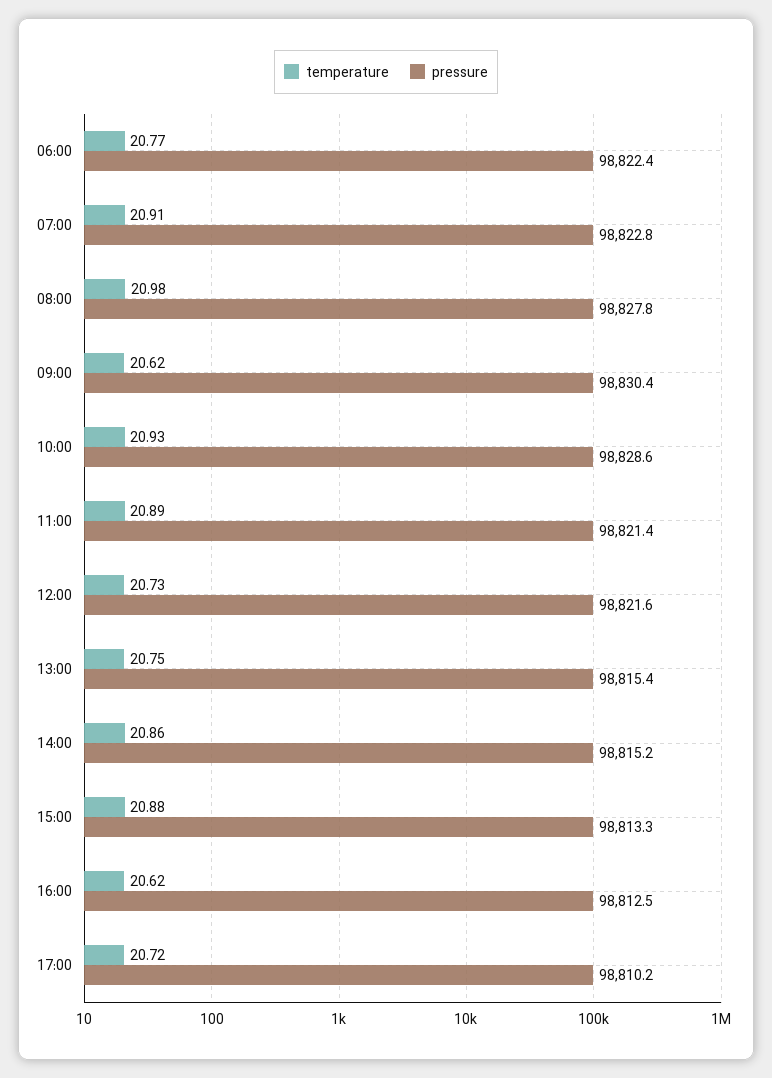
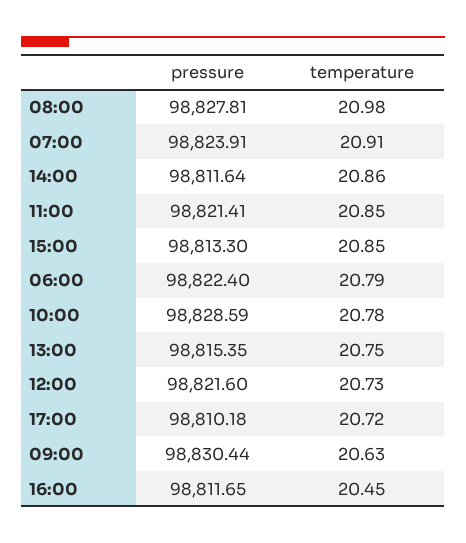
  {
    "temperature": {
-     "06:00": 20.77,
+     "06:00": 20.79,
      "07:00": 20.91,
      "08:00": 20.98,
-     "09:00": 20.62,
+     "09:00": 20.63,
-     "10:00": 20.93,
+     "10:00": 20.78,
-     "11:00": 20.89,
+     "11:00": 20.85,
      "12:00": 20.73,
      "13:00": 20.75,
      "14:00": 20.86,
-     "15:00": 20.88,
+     "15:00": 20.85,
-     "16:00": 20.62,
+     "16:00": 20.45,
      "17:00": 20.72
    },
    "pressure": {
      "06:00": 98822.4,
-     "07:00": 98822.8,
+     "07:00": 98823.91,
      "08:00": 98827.81,
      "09:00": 98830.44,
      "10:00": 98828.59,
      "11:00": 98821.41,
      "12:00": 98821.6,
      "13:00": 98815.35,
-     "14:00": 98815.2,
+     "14:00": 98811.64,
      "15:00": 98813.3,
-     "16:00": 98812.5,
+     "16:00": 98811.65,
      "17:00": 98810.18
    }
  }

